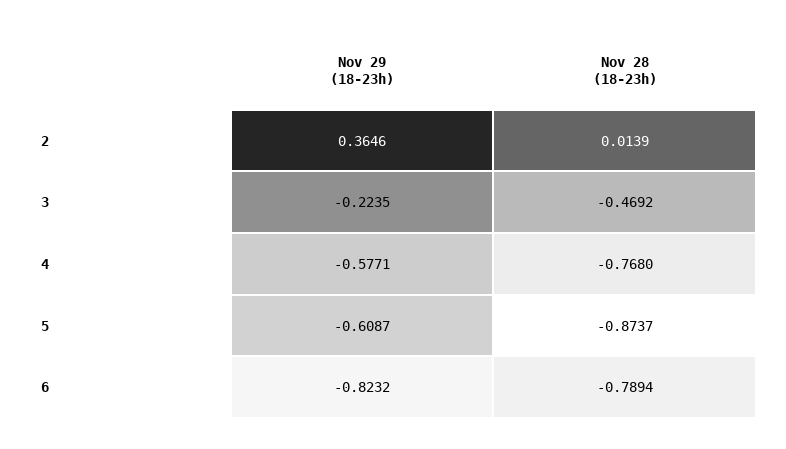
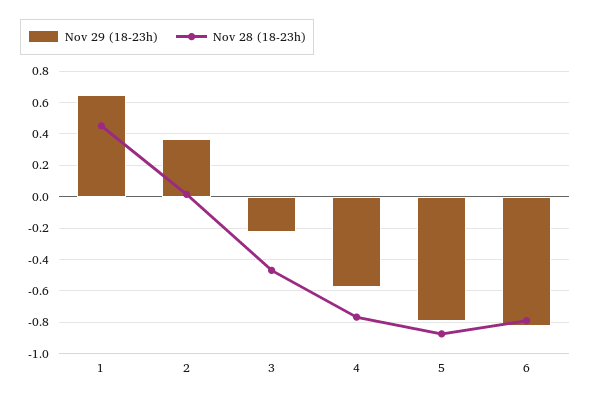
  {
    "Nov 29 (18-23h)": {
      "2": 0.3646,
      "3": -0.2235,
      "4": -0.5771,
-     "5": -0.6087,
+     "5": -0.8,
-     "6": -0.8232
+     "6": -0.8232,
+     "1": 0.65
    },
    "Nov 28 (18-23h)": {
      "2": 0.0139,
      "3": -0.4692,
      "4": -0.768,
      "5": -0.8737,
-     "6": -0.7894
+     "6": -0.7894,
+     "1": 0.45
    }
  }

